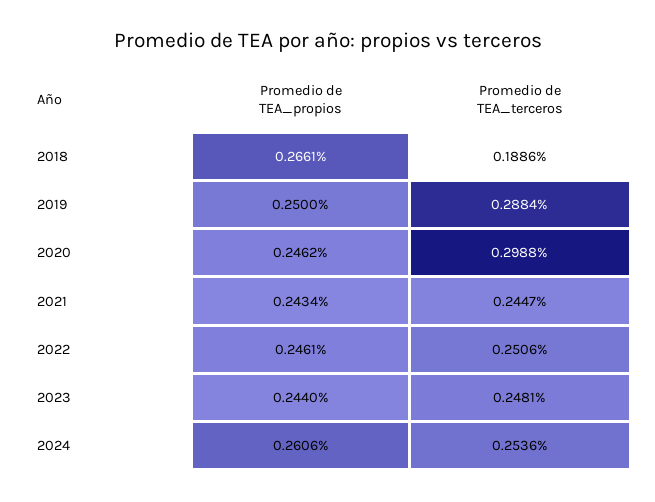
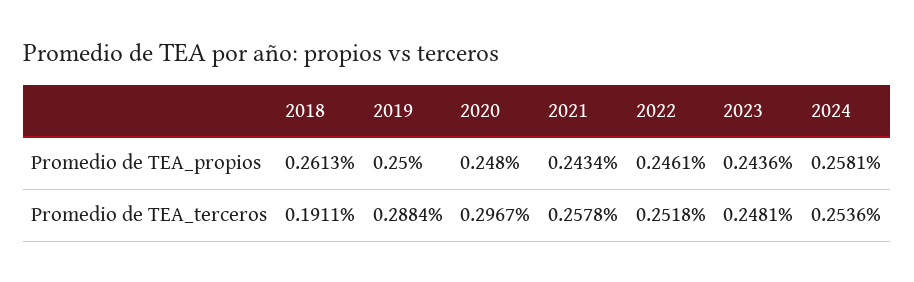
  {
    "Promedio de TEA_propios": {
-     "2018": 0.2661,
+     "2018": 0.2613,
      "2019": 0.25,
-     "2020": 0.2462,
+     "2020": 0.248,
      "2021": 0.2434,
      "2022": 0.2461,
-     "2023": 0.244,
+     "2023": 0.2436,
-     "2024": 0.2606
+     "2024": 0.2581
    },
    "Promedio de TEA_terceros": {
-     "2018": 0.1886,
+     "2018": 0.1911,
      "2019": 0.2884,
-     "2020": 0.2988,
+     "2020": 0.2967,
-     "2021": 0.2447,
+     "2021": 0.2578,
-     "2022": 0.2506,
+     "2022": 0.2518,
      "2023": 0.2481,
      "2024": 0.2536
    }
  }

